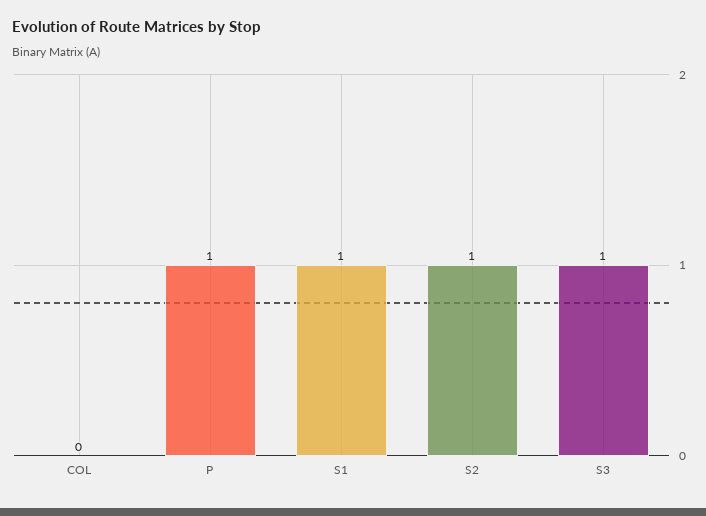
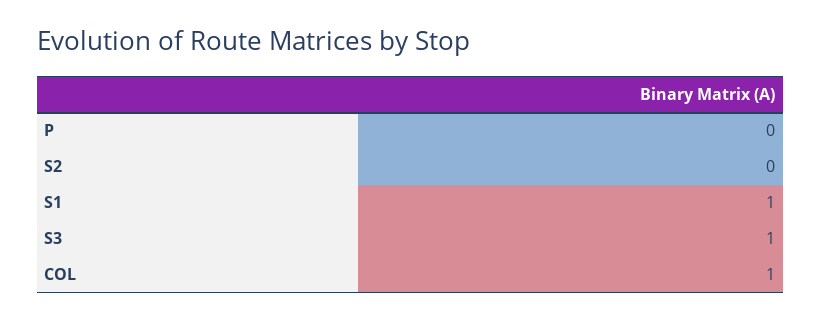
  {
-   "COL": 0,
+   "COL": 1,
-   "P": 1,
+   "P": 0,
    "S1": 1,
-   "S2": 1,
+   "S2": 0,
    "S3": 1
  }

